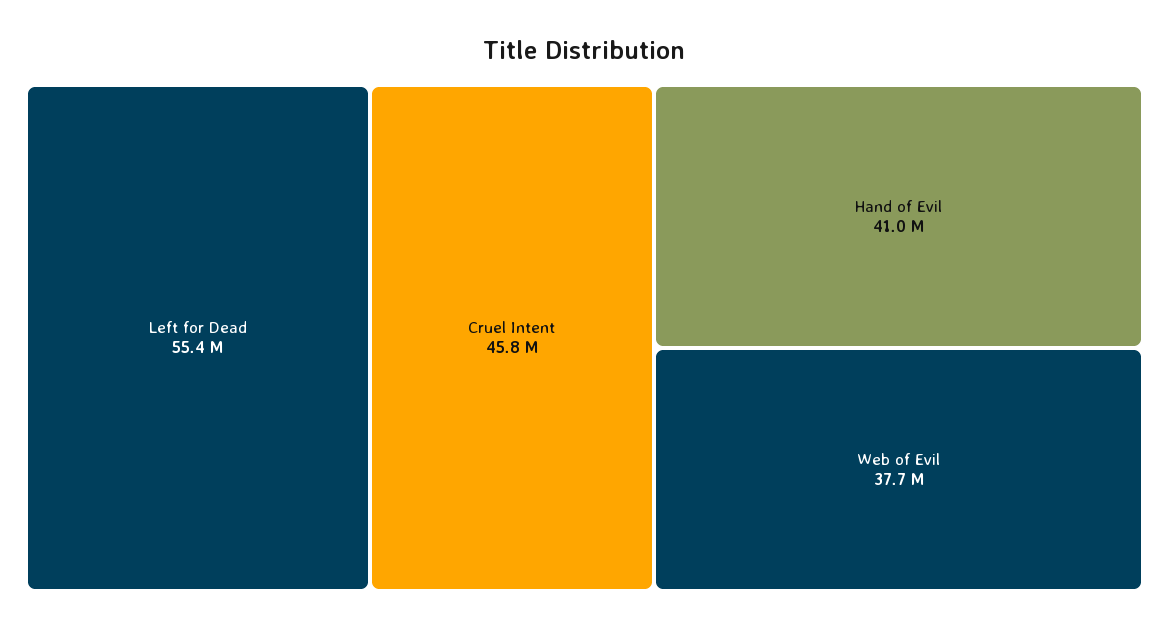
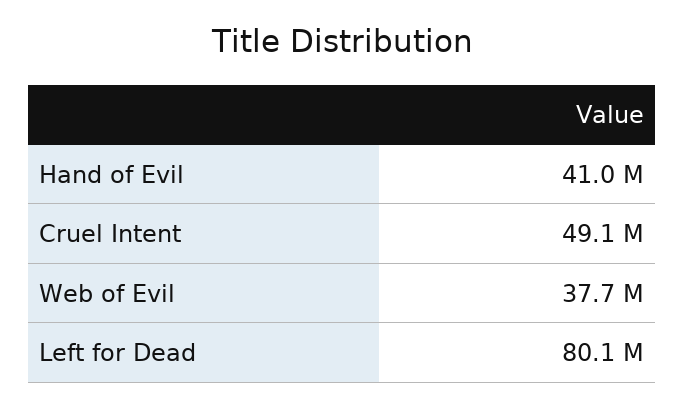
  {
-   "Left for Dead": 55400000,
+   "Left for Dead": 80100000,
-   "Cruel Intent": 45800000,
+   "Cruel Intent": 49100000,
    "Hand of Evil": 41000000,
    "Web of Evil": 37700000
  }

